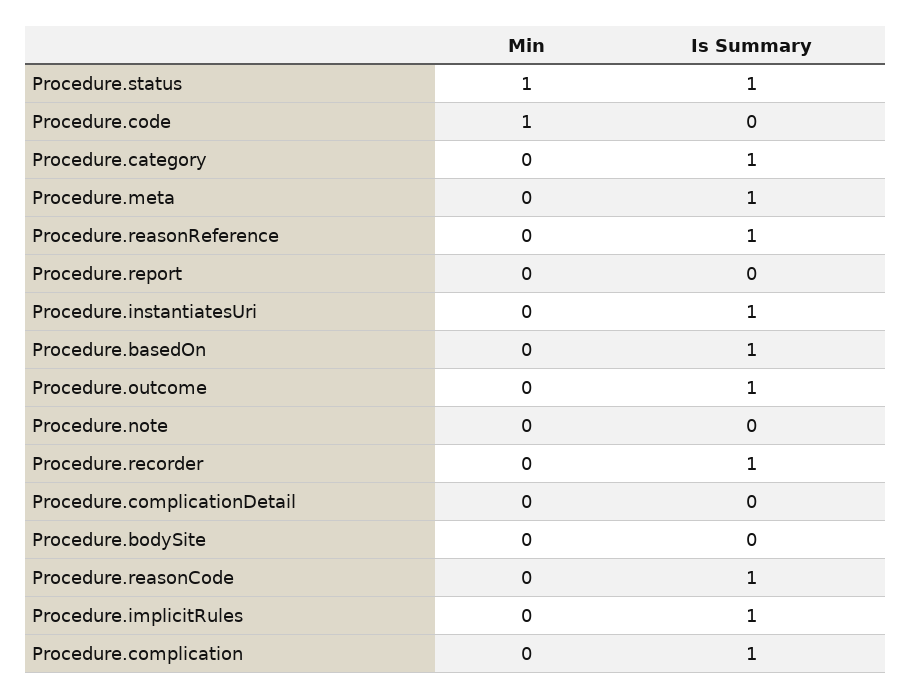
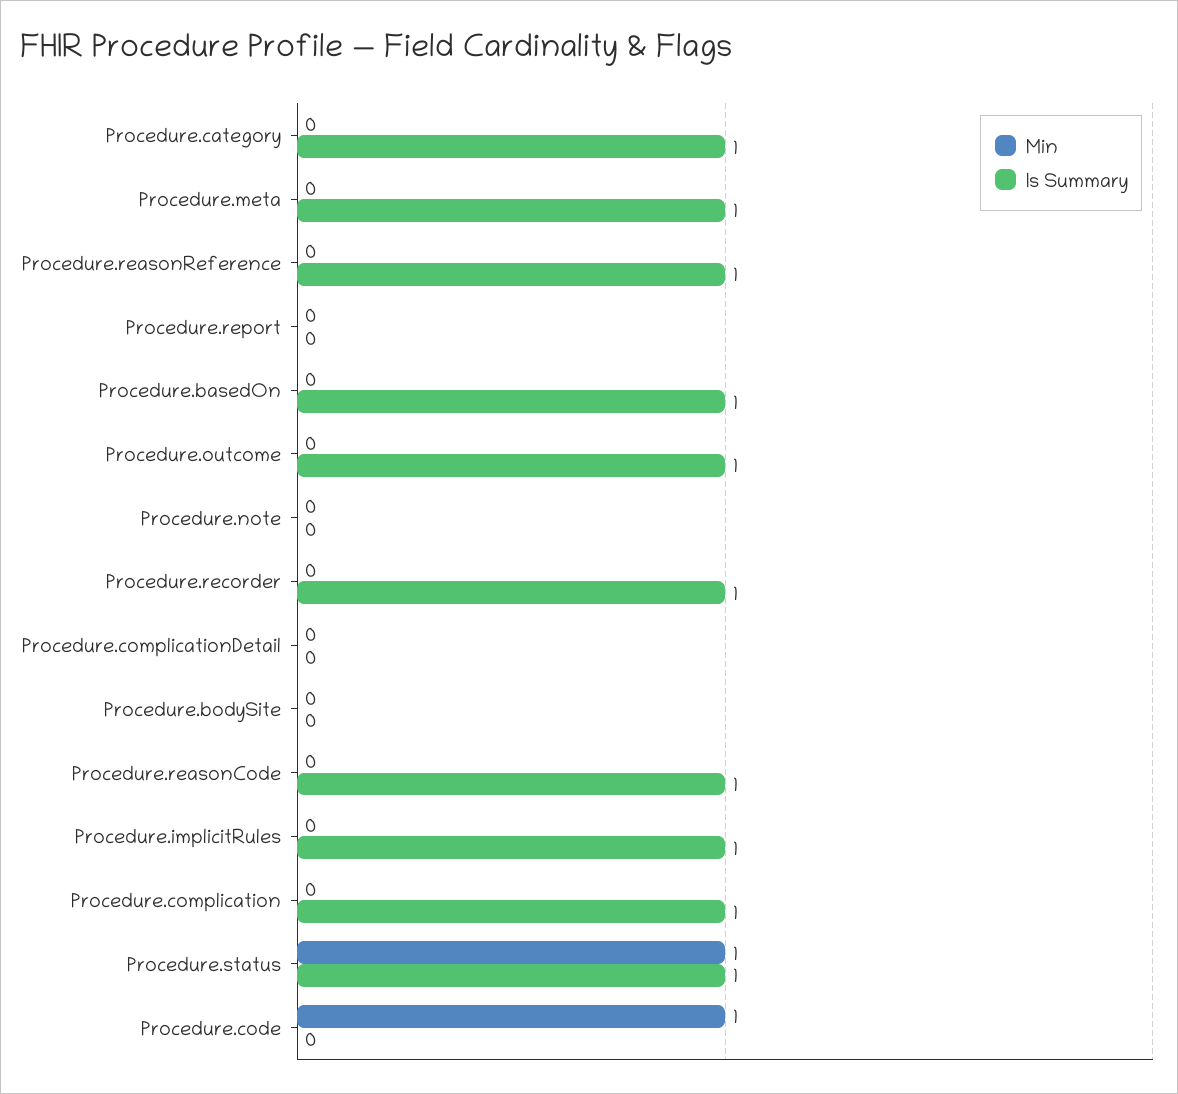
  {
    "Min": {
      "Procedure.status": 1,
      "Procedure.code": 1,
      "Procedure.category": 0,
      "Procedure.meta": 0,
      "Procedure.reasonReference": 0,
      "Procedure.report": 0,
-     "Procedure.instantiatesUri": 0,
      "Procedure.basedOn": 0,
      "Procedure.outcome": 0,
      "Procedure.note": 0,
      "Procedure.recorder": 0,
      "Procedure.complicationDetail": 0,
      "Procedure.bodySite": 0,
      "Procedure.reasonCode": 0,
      "Procedure.implicitRules": 0,
      "Procedure.complication": 0
    },
    "Is Summary": {
      "Procedure.status": 1,
      "Procedure.code": 0,
      "Procedure.category": 1,
      "Procedure.meta": 1,
      "Procedure.reasonReference": 1,
      "Procedure.report": 0,
-     "Procedure.instantiatesUri": 1,
      "Procedure.basedOn": 1,
      "Procedure.outcome": 1,
      "Procedure.note": 0,
      "Procedure.recorder": 1,
      "Procedure.complicationDetail": 0,
      "Procedure.bodySite": 0,
      "Procedure.reasonCode": 1,
      "Procedure.implicitRules": 1,
      "Procedure.complication": 1
    }
  }

